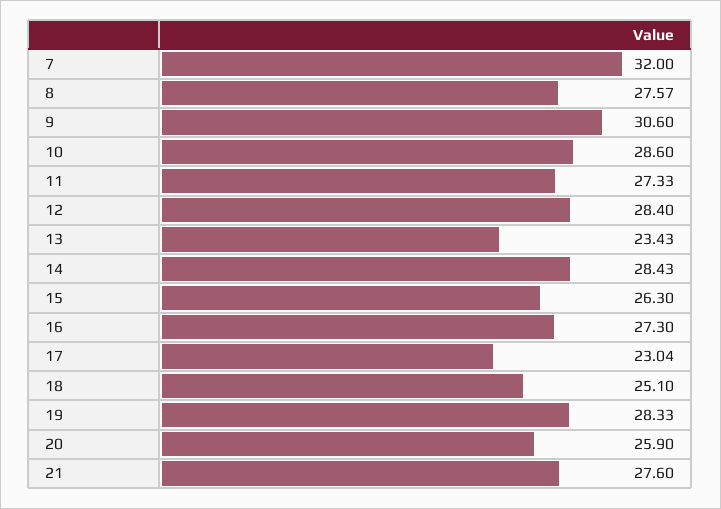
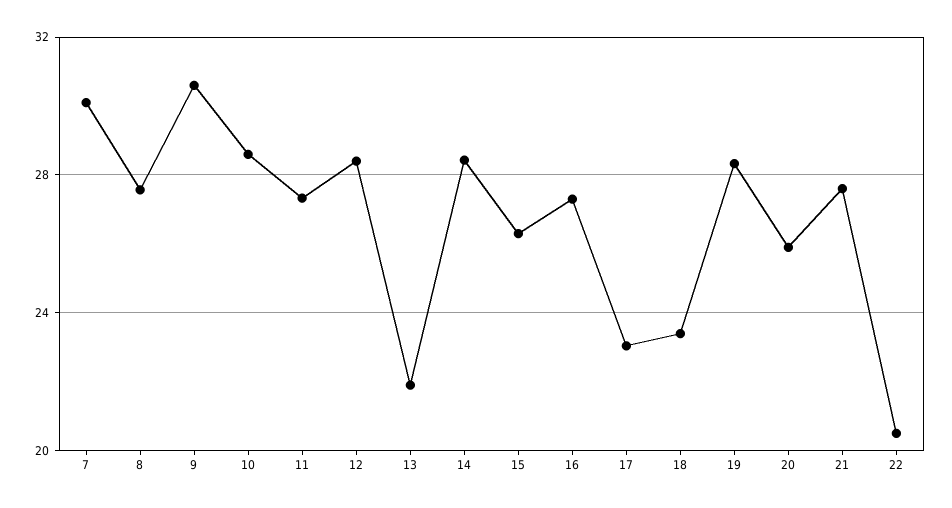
  {
-   "7": 32,
+   "7": 30,
    "8": 27.57,
    "9": 30.6,
    "10": 28.6,
    "11": 27.33,
    "12": 28.4,
-   "13": 23.43,
+   "13": 22,
    "14": 28.43,
    "15": 26.3,
    "16": 27.3,
    "17": 23.04,
-   "18": 25.1,
+   "18": 23.5,
    "19": 28.33,
    "20": 25.9,
-   "21": 27.6
+   "21": 27.6,
+   "22": 20.5
  }

